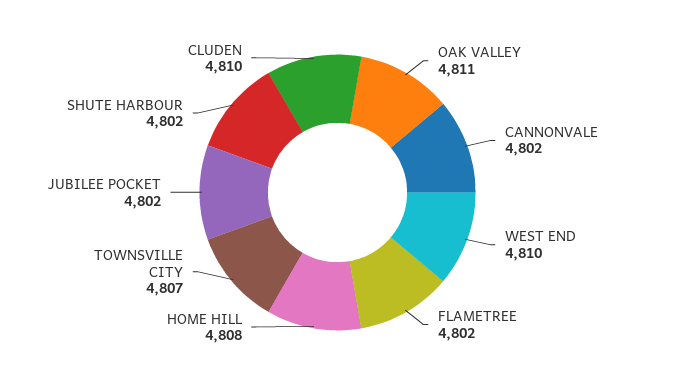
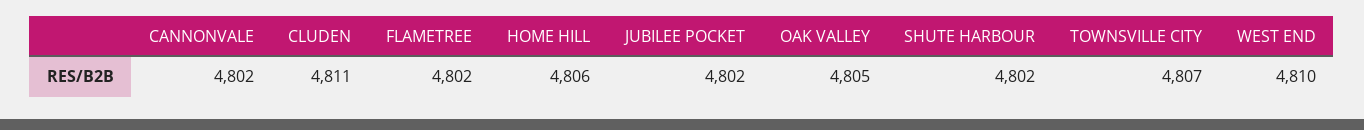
  {
-   "OAK VALLEY": 4811,
+   "OAK VALLEY": 4805,
    "CANNONVALE": 4802,
    "WEST END": 4810,
    "FLAMETREE": 4802,
-   "HOME HILL": 4808,
+   "HOME HILL": 4806,
    "TOWNSVILLE CITY": 4807,
    "JUBILEE POCKET": 4802,
    "SHUTE HARBOUR": 4802,
-   "CLUDEN": 4810
+   "CLUDEN": 4811
  }

